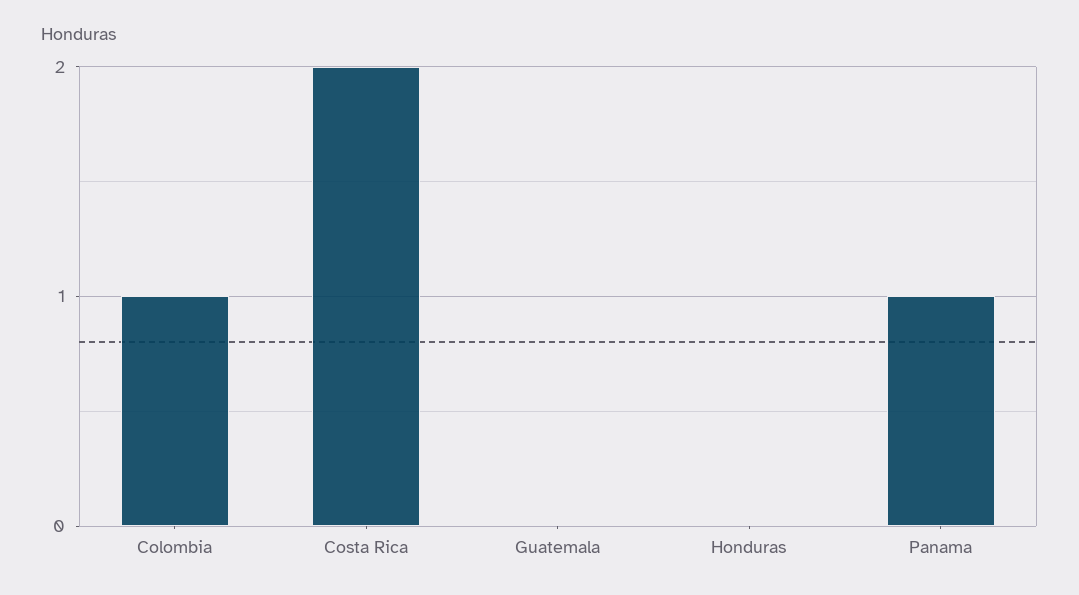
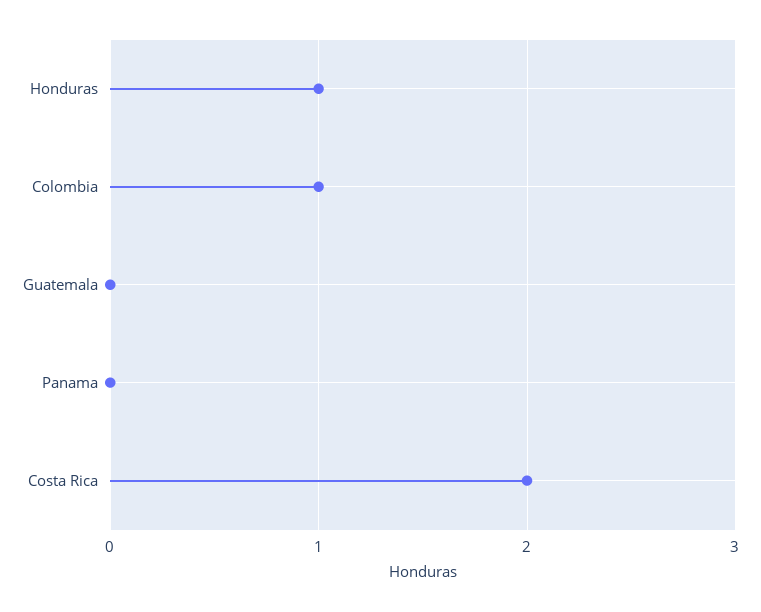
  {
    "Colombia": 1,
    "Costa Rica": 2,
    "Guatemala": 0,
-   "Honduras": 0,
+   "Honduras": 1,
-   "Panama": 1
+   "Panama": 0
  }

